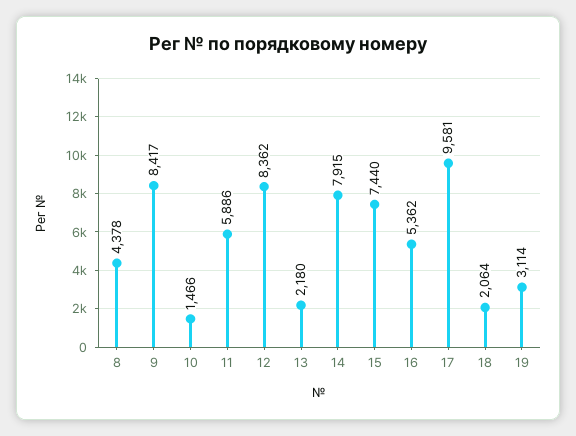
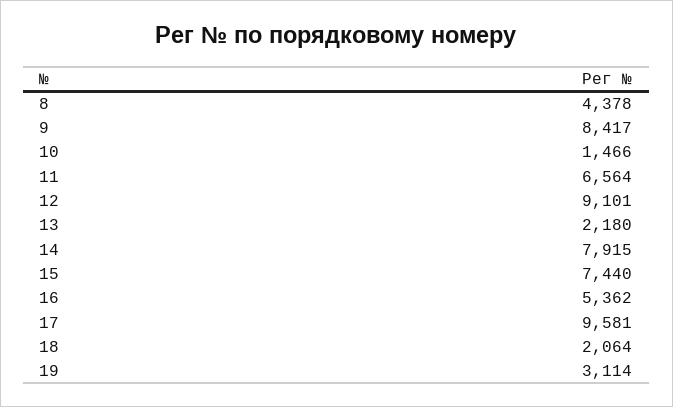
  {
    "8": 4378,
    "9": 8417,
    "10": 1466,
-   "11": 5886,
+   "11": 6564,
-   "12": 8362,
+   "12": 9101,
    "13": 2180,
    "14": 7915,
    "15": 7440,
    "16": 5362,
    "17": 9581,
    "18": 2064,
    "19": 3114
  }

